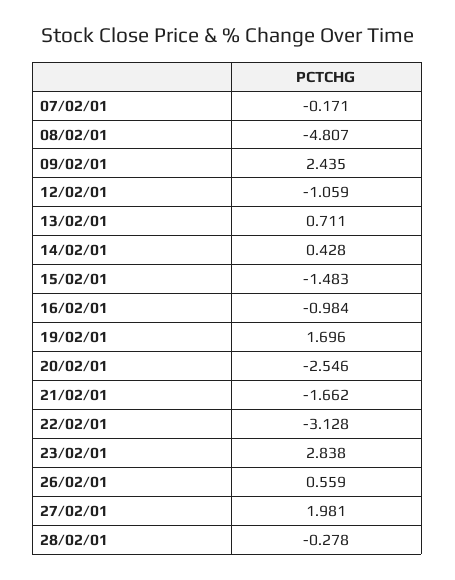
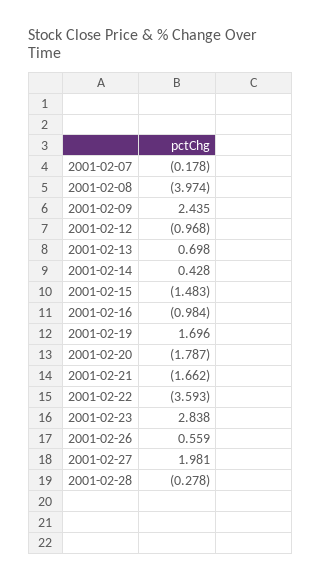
  {
-   "07/02/01": -0.171,
+   "07/02/01": -0.178,
-   "08/02/01": -4.807,
+   "08/02/01": -3.974,
    "09/02/01": 2.435,
-   "12/02/01": -1.059,
+   "12/02/01": -0.968,
-   "13/02/01": 0.711,
+   "13/02/01": 0.698,
    "14/02/01": 0.428,
    "15/02/01": -1.483,
    "16/02/01": -0.984,
    "19/02/01": 1.696,
-   "20/02/01": -2.546,
+   "20/02/01": -1.787,
    "21/02/01": -1.662,
-   "22/02/01": -3.128,
+   "22/02/01": -3.593,
    "23/02/01": 2.838,
    "26/02/01": 0.559,
    "27/02/01": 1.981,
    "28/02/01": -0.278
  }

